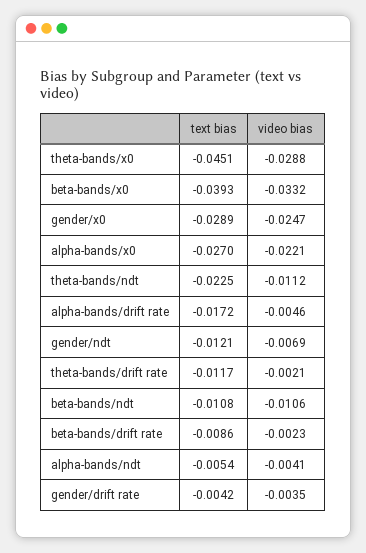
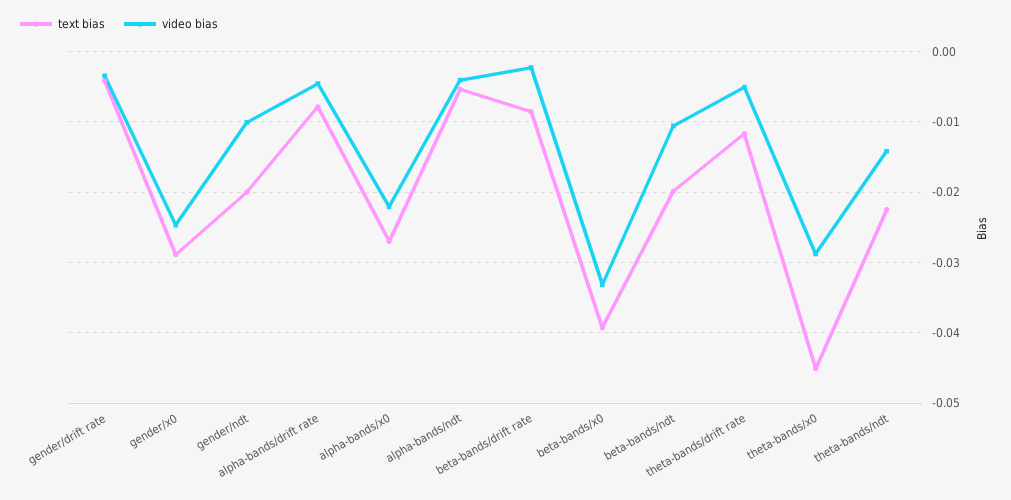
  {
    "text bias": {
      "theta-bands/x0": -0.0451,
      "beta-bands/x0": -0.0393,
      "gender/x0": -0.0289,
      "alpha-bands/x0": -0.027,
      "theta-bands/ndt": -0.0225,
-     "alpha-bands/drift rate": -0.0172,
+     "alpha-bands/drift rate": -0.008,
-     "gender/ndt": -0.0121,
+     "gender/ndt": -0.02,
      "theta-bands/drift rate": -0.0117,
-     "beta-bands/ndt": -0.0108,
+     "beta-bands/ndt": -0.02,
      "beta-bands/drift rate": -0.0086,
      "alpha-bands/ndt": -0.0054,
      "gender/drift rate": -0.0042
    },
    "video bias": {
      "theta-bands/x0": -0.0288,
      "beta-bands/x0": -0.0332,
      "gender/x0": -0.0247,
      "alpha-bands/x0": -0.0221,
-     "theta-bands/ndt": -0.0112,
+     "theta-bands/ndt": -0.014,
      "alpha-bands/drift rate": -0.0046,
-     "gender/ndt": -0.0069,
+     "gender/ndt": -0.01,
-     "theta-bands/drift rate": -0.0021,
+     "theta-bands/drift rate": -0.005,
      "beta-bands/ndt": -0.0106,
      "beta-bands/drift rate": -0.0023,
      "alpha-bands/ndt": -0.0041,
      "gender/drift rate": -0.0035
    }
  }

